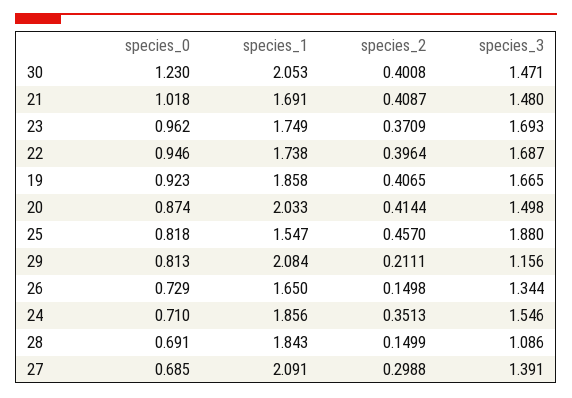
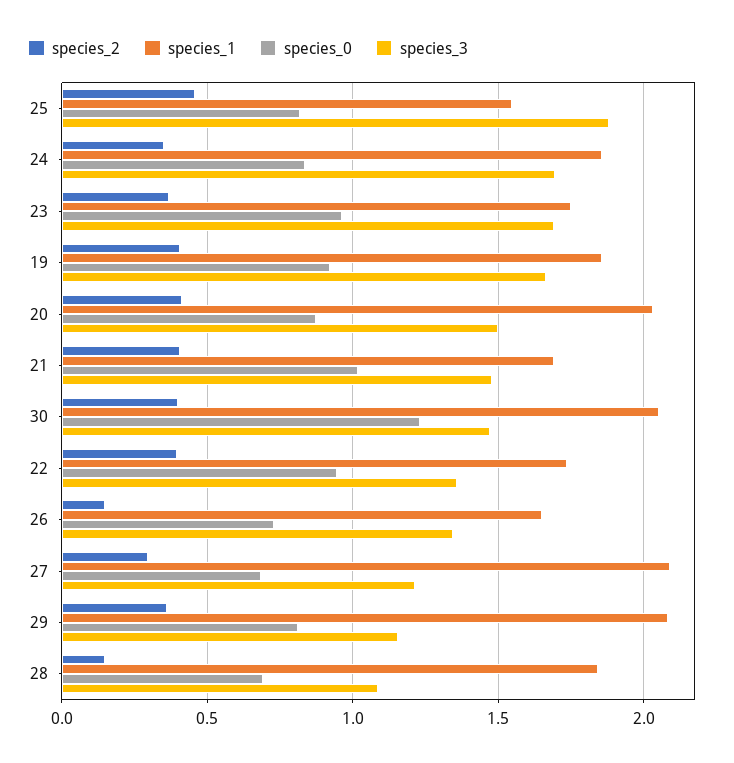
  {
    "species_0": {
      "30": 1.23,
      "21": 1.018,
      "23": 0.962,
      "22": 0.946,
      "19": 0.923,
      "20": 0.874,
      "25": 0.818,
      "29": 0.813,
      "26": 0.729,
-     "24": 0.71,
+     "24": 0.85,
      "28": 0.691,
      "27": 0.685
    },
    "species_1": {
      "30": 2.053,
      "21": 1.691,
      "23": 1.749,
      "22": 1.738,
      "19": 1.858,
      "20": 2.033,
      "25": 1.547,
      "29": 2.084,
      "26": 1.65,
      "24": 1.856,
      "28": 1.843,
      "27": 2.091
    },
    "species_2": {
      "30": 0.4008,
      "21": 0.4087,
      "23": 0.3709,
      "22": 0.3964,
      "19": 0.4065,
      "20": 0.4144,
      "25": 0.457,
-     "29": 0.2111,
+     "29": 0.35,
      "26": 0.1498,
      "24": 0.3513,
      "28": 0.1499,
      "27": 0.2988
    },
    "species_3": {
      "30": 1.471,
      "21": 1.48,
      "23": 1.693,
-     "22": 1.687,
+     "22": 1.35,
      "19": 1.665,
      "20": 1.498,
      "25": 1.88,
      "29": 1.156,
      "26": 1.344,
-     "24": 1.546,
+     "24": 1.7,
      "28": 1.086,
-     "27": 1.391
+     "27": 1.2
    }
  }

